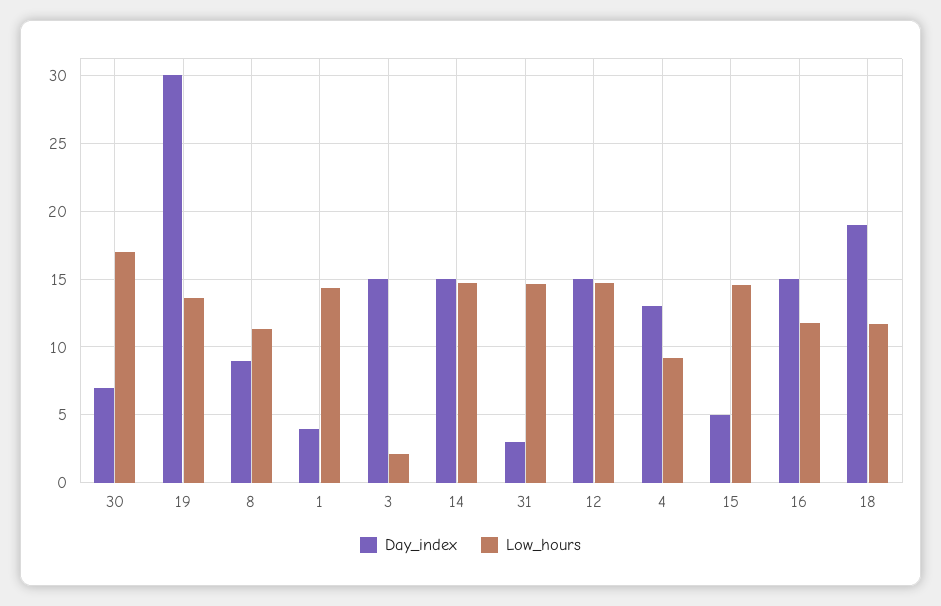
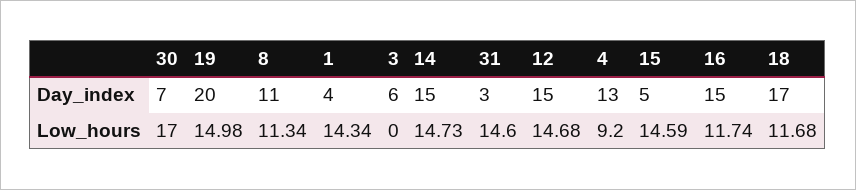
  {
    "Day_index": {
      "30": 7,
-     "19": 30,
+     "19": 20,
-     "8": 9,
+     "8": 11,
      "1": 4,
-     "3": 15,
+     "3": 6,
      "14": 15,
      "31": 3,
      "12": 15,
      "4": 13,
      "15": 5,
      "16": 15,
-     "18": 19
+     "18": 17
    },
    "Low_hours": {
      "30": 17,
-     "19": 13.5,
+     "19": 14.98,
      "8": 11.34,
      "1": 14.34,
-     "3": 2,
+     "3": 0,
      "14": 14.73,
      "31": 14.6,
      "12": 14.68,
      "4": 9.2,
      "15": 14.59,
      "16": 11.74,
      "18": 11.68
    }
  }

